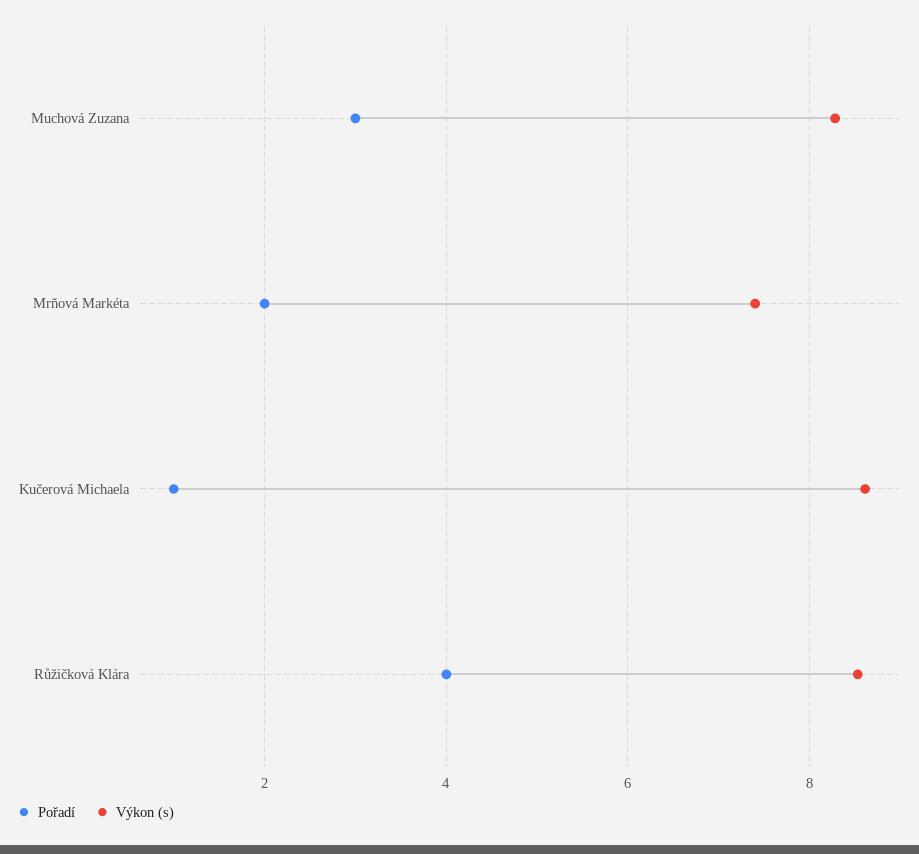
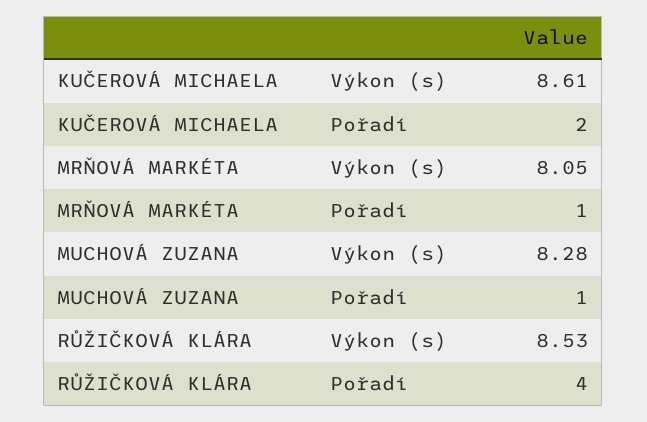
  {
    "Pořadí": {
-     "Muchová Zuzana": 3,
+     "Muchová Zuzana": 1,
-     "Mrňová Markéta": 2,
+     "Mrňová Markéta": 1,
-     "Kučerová Michaela": 1,
+     "Kučerová Michaela": 2,
      "Růžičková Klára": 4
    },
    "Výkon (s)": {
      "Muchová Zuzana": 8.28,
-     "Mrňová Markéta": 7.4,
+     "Mrňová Markéta": 8.05,
      "Kučerová Michaela": 8.61,
      "Růžičková Klára": 8.53
    }
  }

